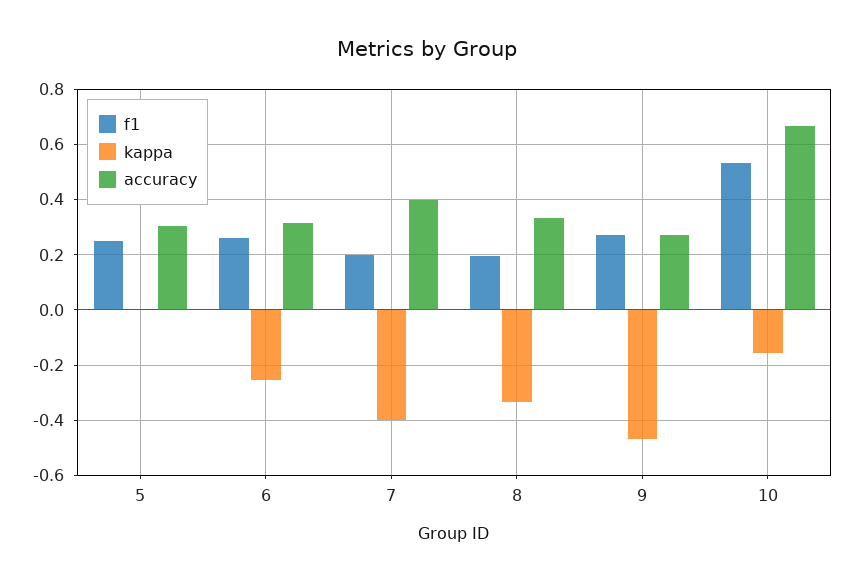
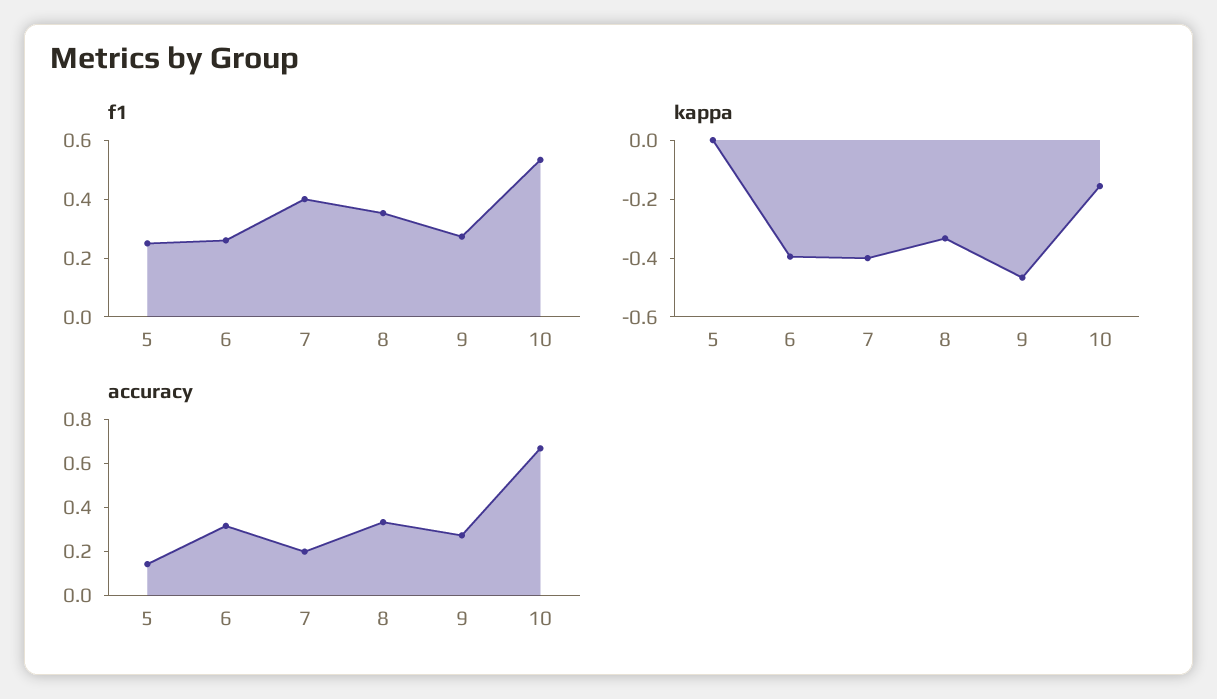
  {
    "f1": {
      "5": 0.25,
      "6": 0.25,
-     "7": 0.2,
+     "7": 0.4,
-     "8": 0.2,
+     "8": 0.35,
      "9": 0.275,
      "10": 0.525
    },
    "kappa": {
      "5": 0,
-     "6": -0.25,
+     "6": -0.4,
      "7": -0.4,
      "8": -0.325,
      "9": -0.475,
      "10": -0.15
    },
    "accuracy": {
-     "5": 0.3,
+     "5": 0.15,
      "6": 0.325,
-     "7": 0.4,
+     "7": 0.2,
      "8": 0.325,
      "9": 0.275,
      "10": 0.675
    }
  }

